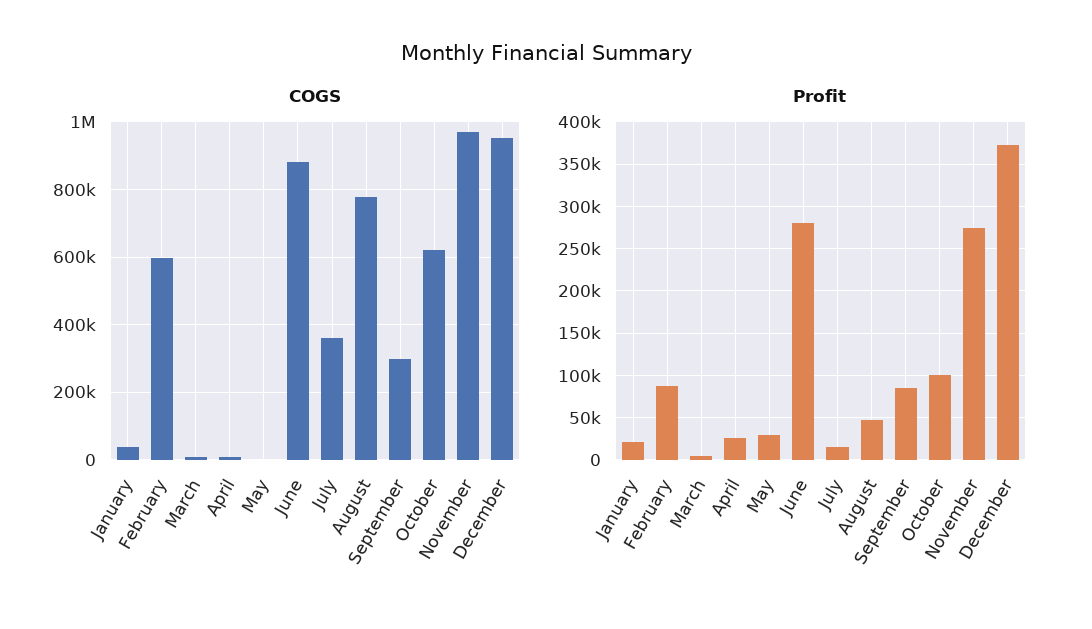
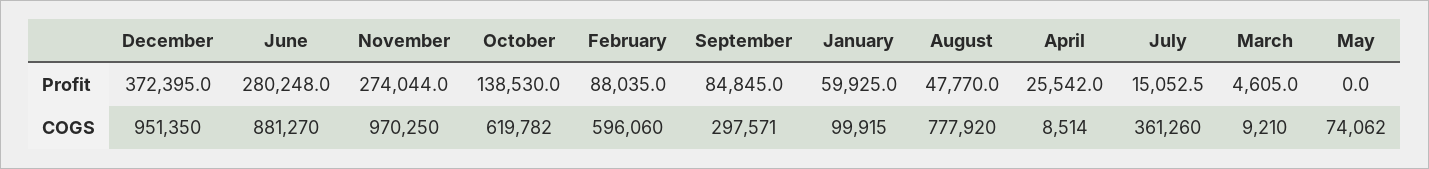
  {
    "COGS": {
-     "January": 40000,
+     "January": 99915,
      "February": 596060,
      "March": 9210,
      "April": 8514,
-     "May": 0,
+     "May": 74062,
      "June": 881270,
      "July": 361260,
      "August": 777920,
      "September": 297571,
      "October": 619782,
      "November": 970250,
      "December": 951350
    },
    "Profit": {
-     "January": 20000,
+     "January": 59925,
      "February": 88035,
      "March": 4605,
      "April": 25542,
-     "May": 30000,
+     "May": 0,
      "June": 280248,
      "July": 15052.5,
      "August": 47770,
      "September": 84845,
-     "October": 100000,
+     "October": 138530,
      "November": 274044,
      "December": 372395
    }
  }

